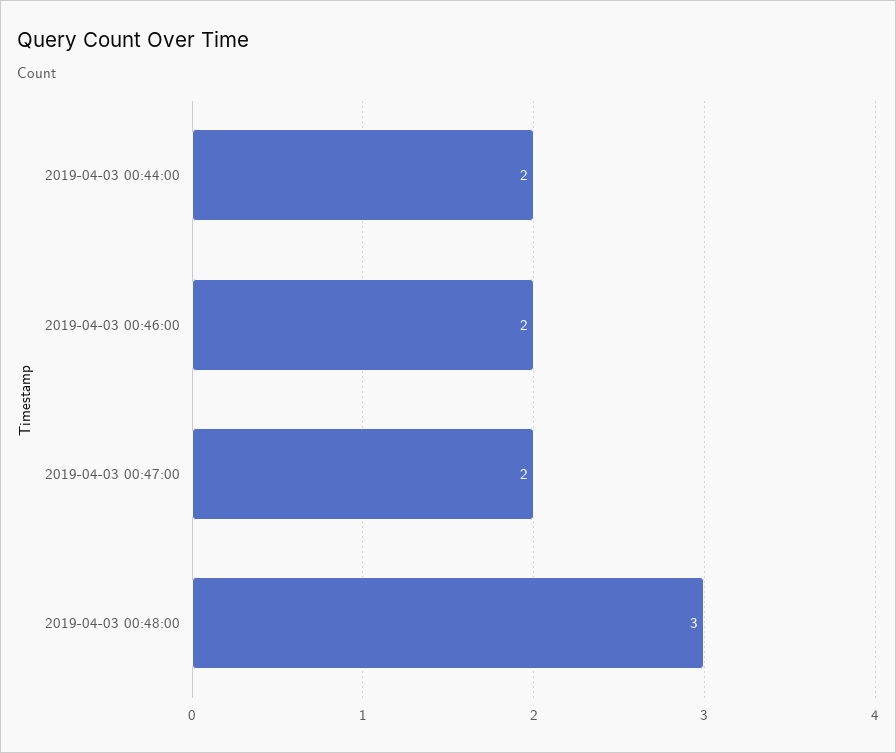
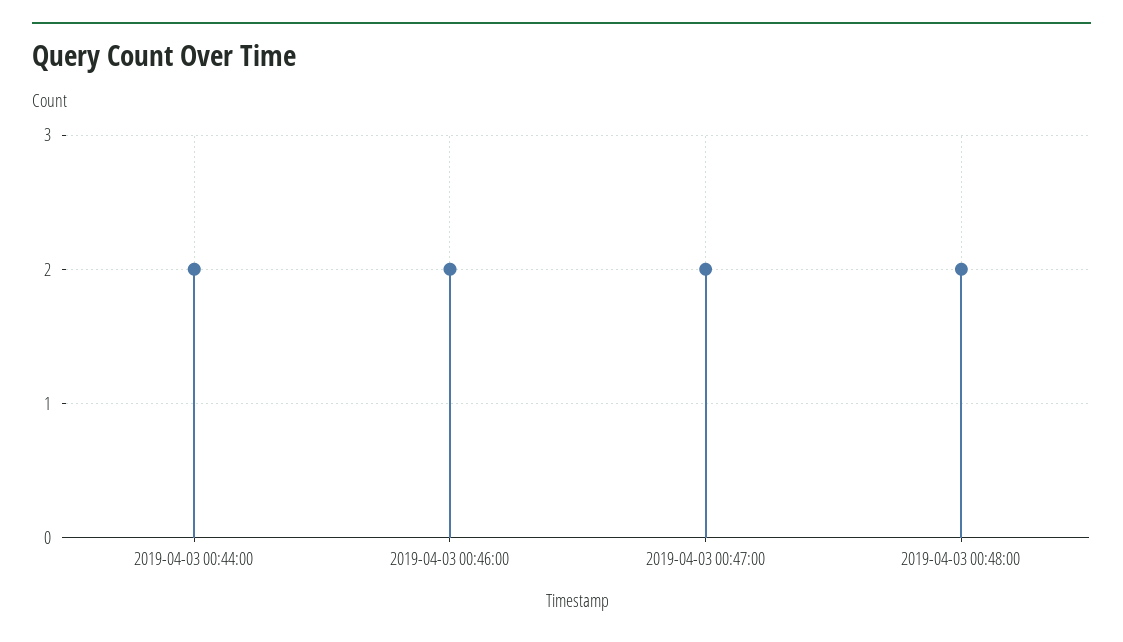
  {
    "2019-04-03 00:44:00": 2,
    "2019-04-03 00:46:00": 2,
    "2019-04-03 00:47:00": 2,
-   "2019-04-03 00:48:00": 3
+   "2019-04-03 00:48:00": 2
  }

